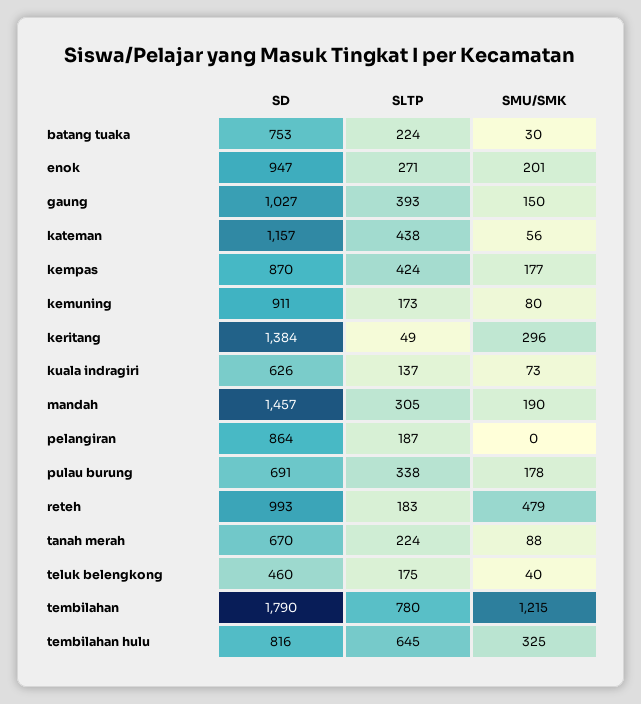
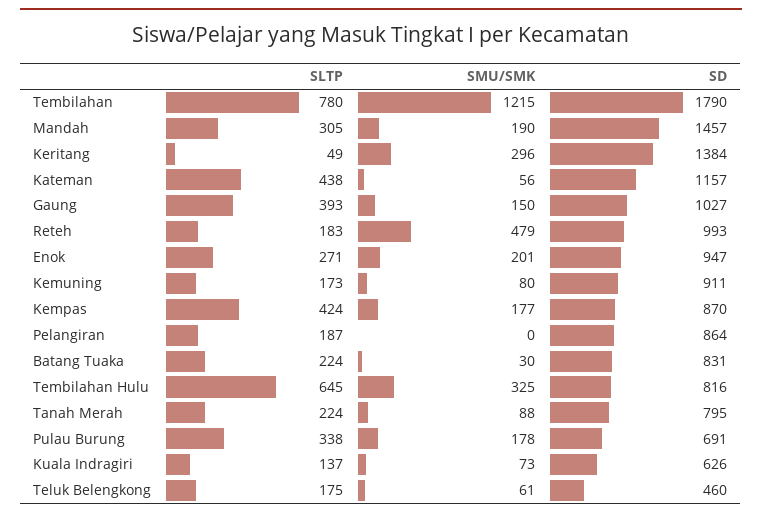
  {
    "SD": {
-     "batang tuaka": 753,
+     "batang tuaka": 831,
      "enok": 947,
      "gaung": 1027,
      "kateman": 1157,
      "kempas": 870,
      "kemuning": 911,
      "keritang": 1384,
      "kuala indragiri": 626,
      "mandah": 1457,
      "pelangiran": 864,
      "pulau burung": 691,
      "reteh": 993,
-     "tanah merah": 670,
+     "tanah merah": 795,
      "teluk belengkong": 460,
      "tembilahan": 1790,
      "tembilahan hulu": 816
    },
    "SLTP": {
      "batang tuaka": 224,
      "enok": 271,
      "gaung": 393,
      "kateman": 438,
      "kempas": 424,
      "kemuning": 173,
      "keritang": 49,
      "kuala indragiri": 137,
      "mandah": 305,
      "pelangiran": 187,
      "pulau burung": 338,
      "reteh": 183,
      "tanah merah": 224,
      "teluk belengkong": 175,
      "tembilahan": 780,
      "tembilahan hulu": 645
    },
    "SMU/SMK": {
      "batang tuaka": 30,
      "enok": 201,
      "gaung": 150,
      "kateman": 56,
      "kempas": 177,
      "kemuning": 80,
      "keritang": 296,
      "kuala indragiri": 73,
      "mandah": 190,
      "pelangiran": 0,
      "pulau burung": 178,
      "reteh": 479,
      "tanah merah": 88,
-     "teluk belengkong": 40,
+     "teluk belengkong": 61,
      "tembilahan": 1215,
      "tembilahan hulu": 325
    }
  }

